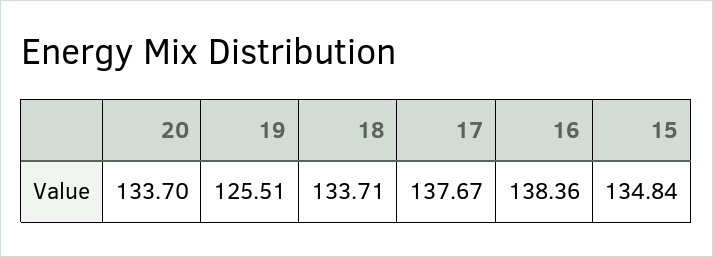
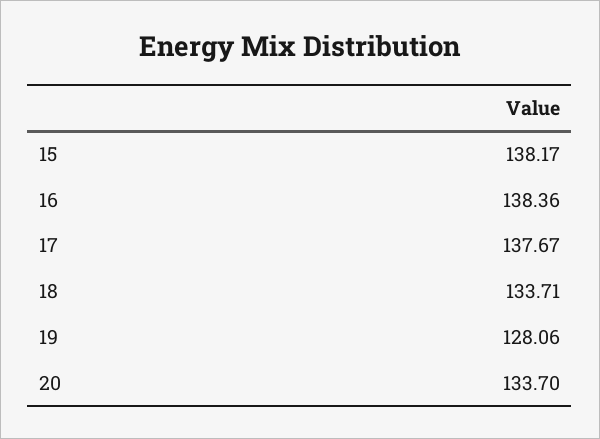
  {
    "20": 133.7,
-   "19": 125.51,
+   "19": 128.06,
    "18": 133.71,
    "17": 137.67,
    "16": 138.36,
-   "15": 134.84
+   "15": 138.17
  }

